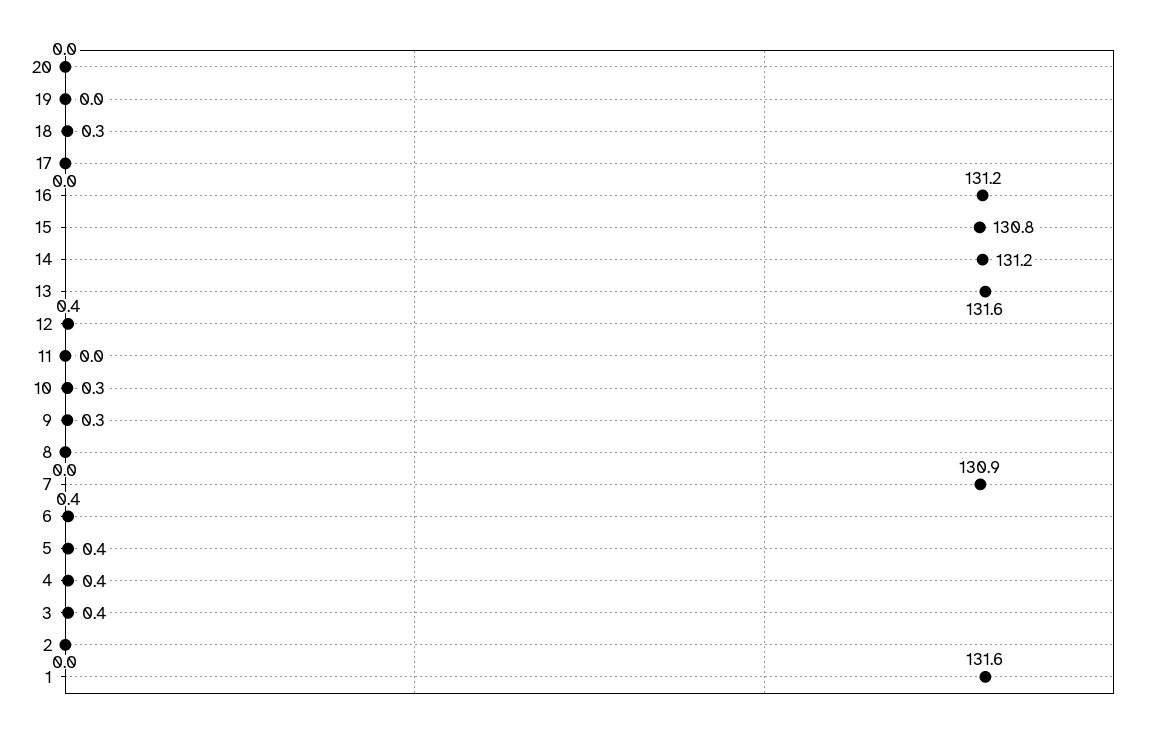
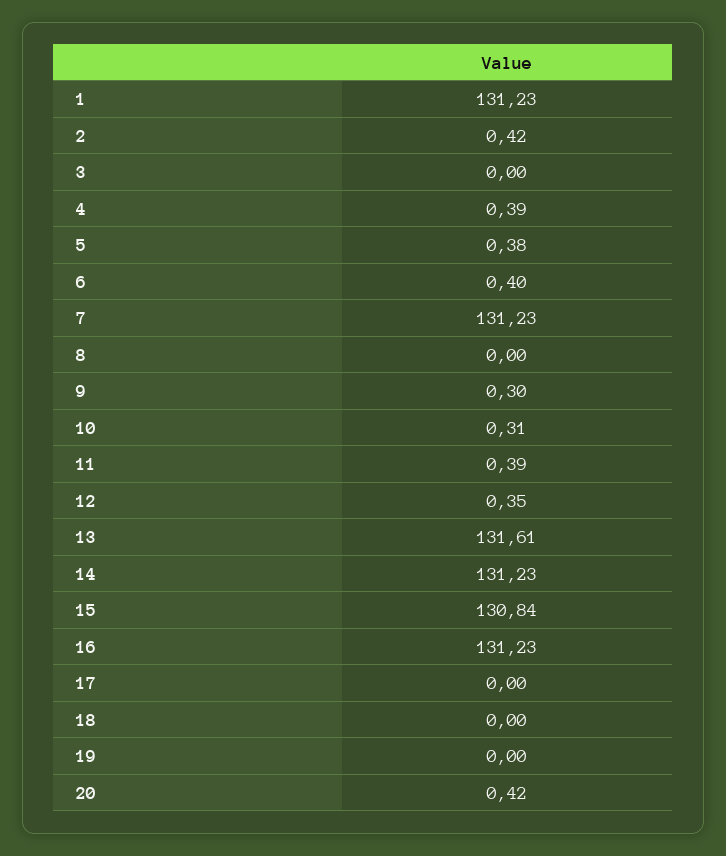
  {
-   "20": 0,
+   "20": 0.42,
    "19": 0,
-   "18": 0.3,
+   "18": 0,
    "17": 0,
    "16": 131.23,
    "15": 130.84,
    "14": 131.23,
    "13": 131.61,
    "12": 0.35,
-   "11": 0,
+   "11": 0.39,
    "10": 0.31,
    "9": 0.3,
    "8": 0,
-   "7": 130.9,
+   "7": 131.23,
    "6": 0.4,
    "5": 0.38,
    "4": 0.39,
-   "3": 0.4,
+   "3": 0,
-   "2": 0,
+   "2": 0.42,
-   "1": 131.6
+   "1": 131.23
  }

